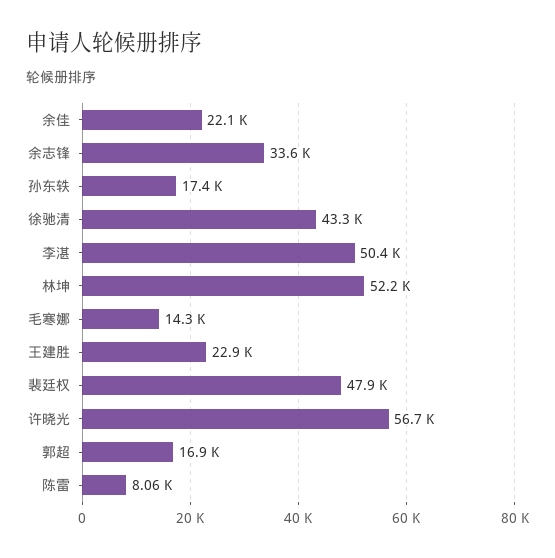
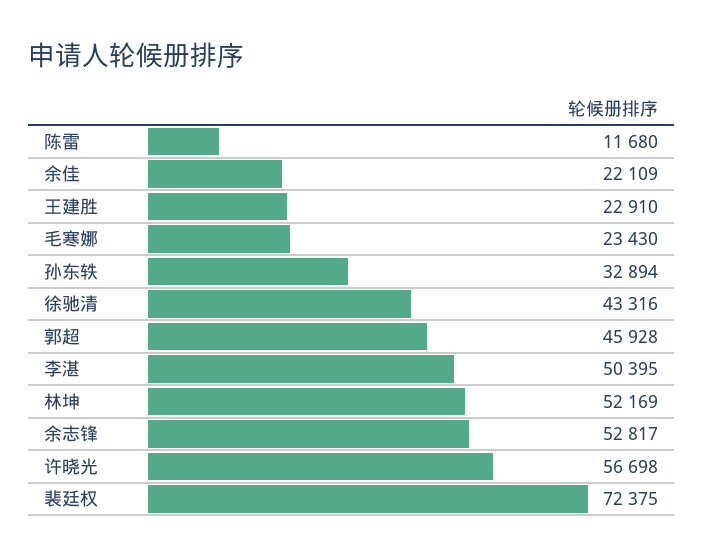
  {
    "余佳": 22109,
-   "余志锋": 33600,
+   "余志锋": 52817,
-   "孙东轶": 17400,
+   "孙东轶": 32894,
    "徐驰清": 43316,
    "李湛": 50395,
    "林坤": 52169,
-   "毛寒娜": 14300,
+   "毛寒娜": 23430,
    "王建胜": 22910,
-   "裴廷权": 47900,
+   "裴廷权": 72375,
    "许晓光": 56698,
-   "郭超": 16900,
+   "郭超": 45928,
-   "陈雷": 8060
+   "陈雷": 11680
  }

